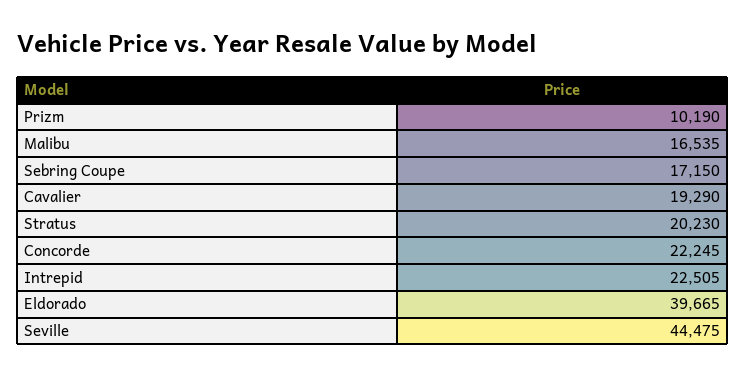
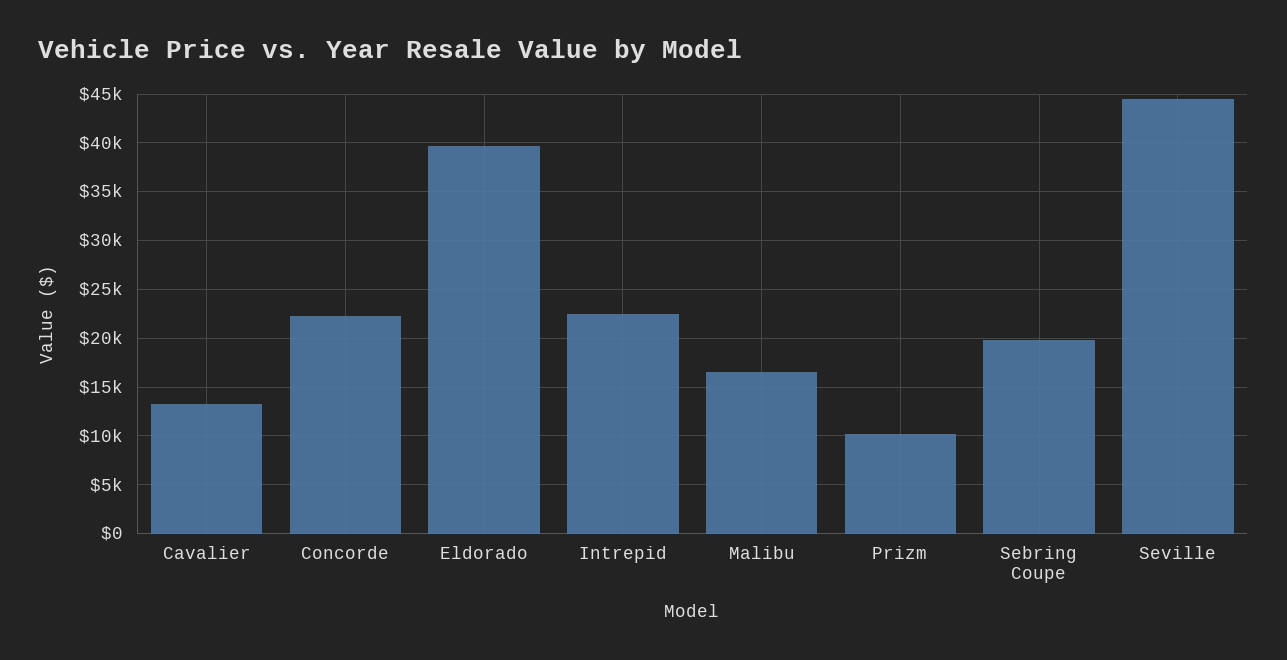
  {
    "Prizm": 10190,
    "Malibu": 16535,
-   "Sebring Coupe": 17150,
+   "Sebring Coupe": 20000,
-   "Cavalier": 19290,
+   "Cavalier": 13000,
-   "Stratus": 20230,
    "Concorde": 22245,
    "Intrepid": 22505,
    "Eldorado": 39665,
    "Seville": 44475
  }

